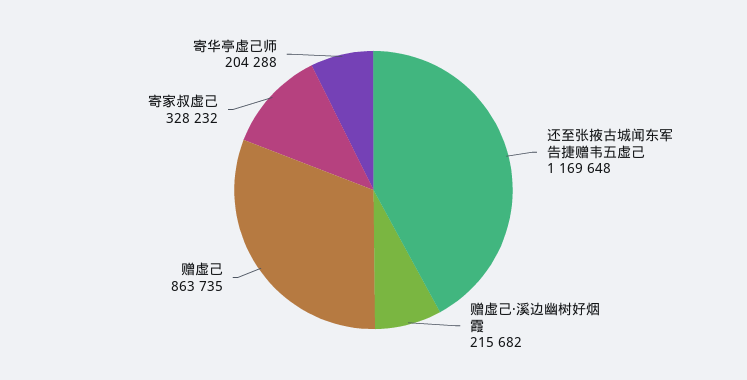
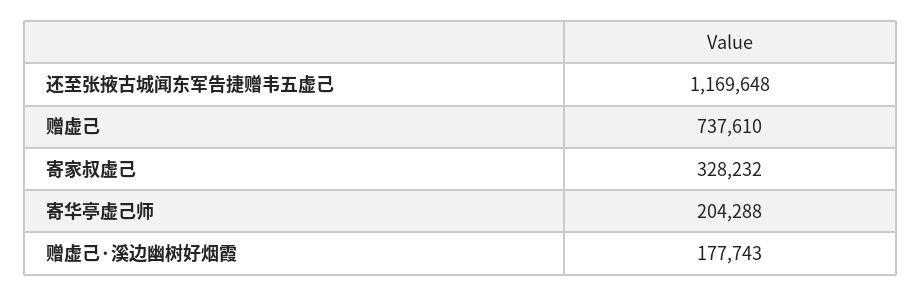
  {
    "还至张掖古城闻东军告捷赠韦五虚己": 1169648,
-   "赠虚己·溪边幽树好烟霞": 215682,
+   "赠虚己·溪边幽树好烟霞": 177743,
-   "赠虚己": 863735,
+   "赠虚己": 737610,
    "寄家叔虚己": 328232,
    "寄华亭虚己师": 204288
  }

